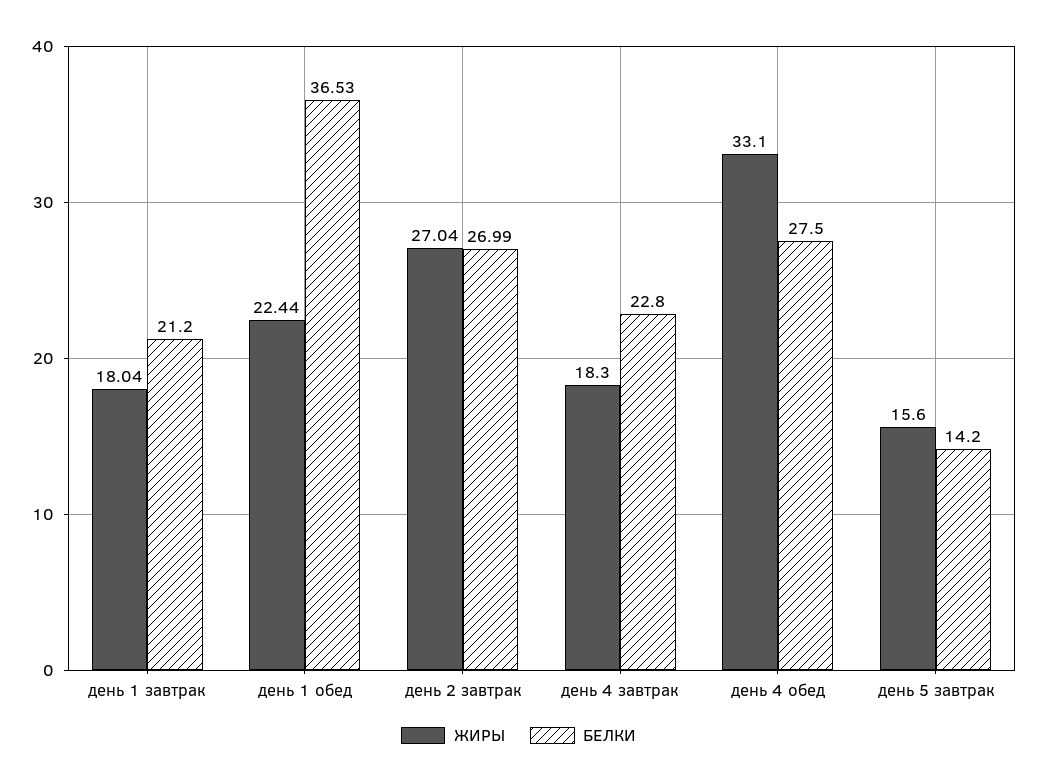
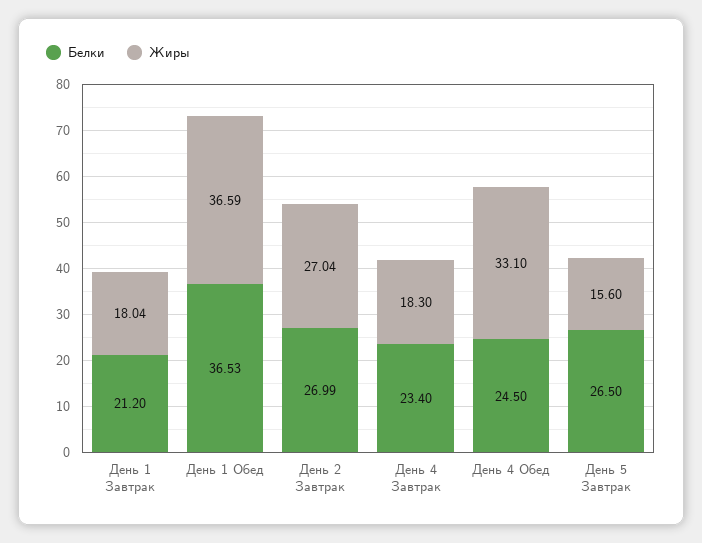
  {
    "ЖИРЫ": {
      "день 1 завтрак": 18.04,
-     "день 1 обед": 22.44,
+     "день 1 обед": 36.59,
      "день 2 завтрак": 27.04,
      "день 4 завтрак": 18.3,
      "день 4 обед": 33.1,
      "день 5 завтрак": 15.6
    },
    "БЕЛКИ": {
      "день 1 завтрак": 21.2,
      "день 1 обед": 36.53,
      "день 2 завтрак": 26.99,
-     "день 4 завтрак": 22.8,
+     "день 4 завтрак": 23.4,
-     "день 4 обед": 27.5,
+     "день 4 обед": 24.5,
-     "день 5 завтрак": 14.2
+     "день 5 завтрак": 26.5
    }
  }

